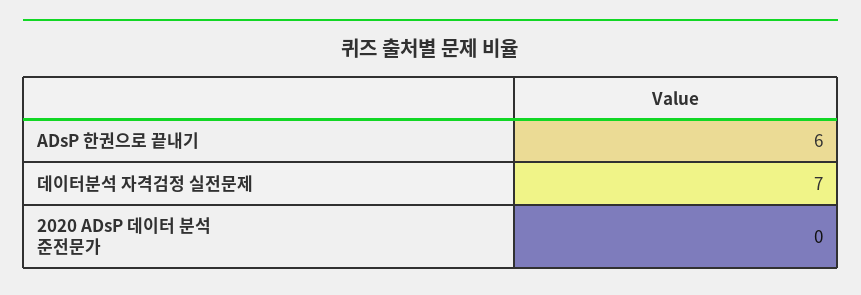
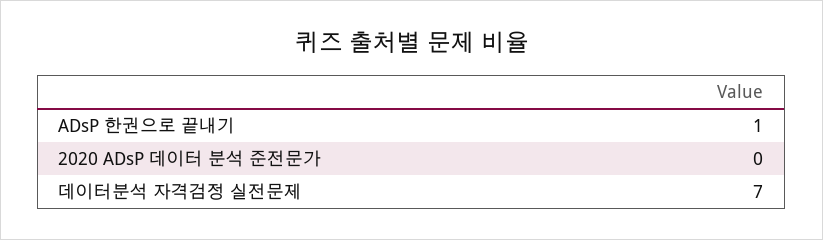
  {
-   "ADsP 한권으로 끝내기": 6,
+   "ADsP 한권으로 끝내기": 1,
    "데이터분석 자격검정 실전문제": 7,
    "2020 ADsP 데이터 분석 준전문가": 0
  }

